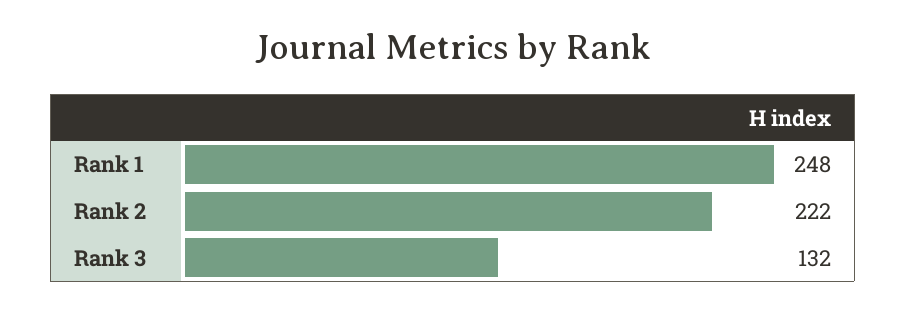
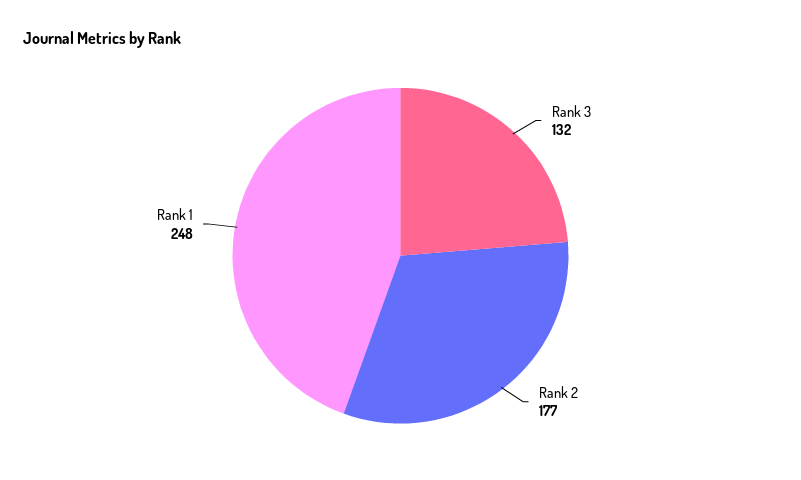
  {
    "Rank 1": 248,
-   "Rank 2": 222,
+   "Rank 2": 177,
    "Rank 3": 132
  }

